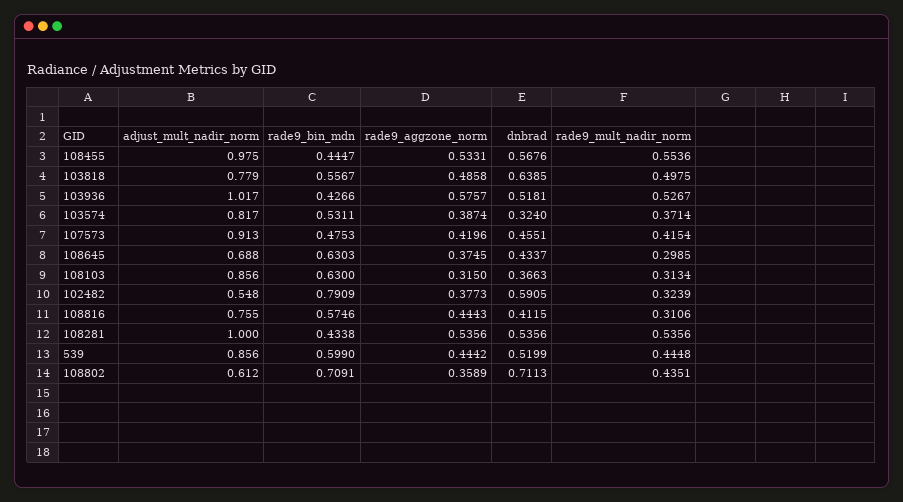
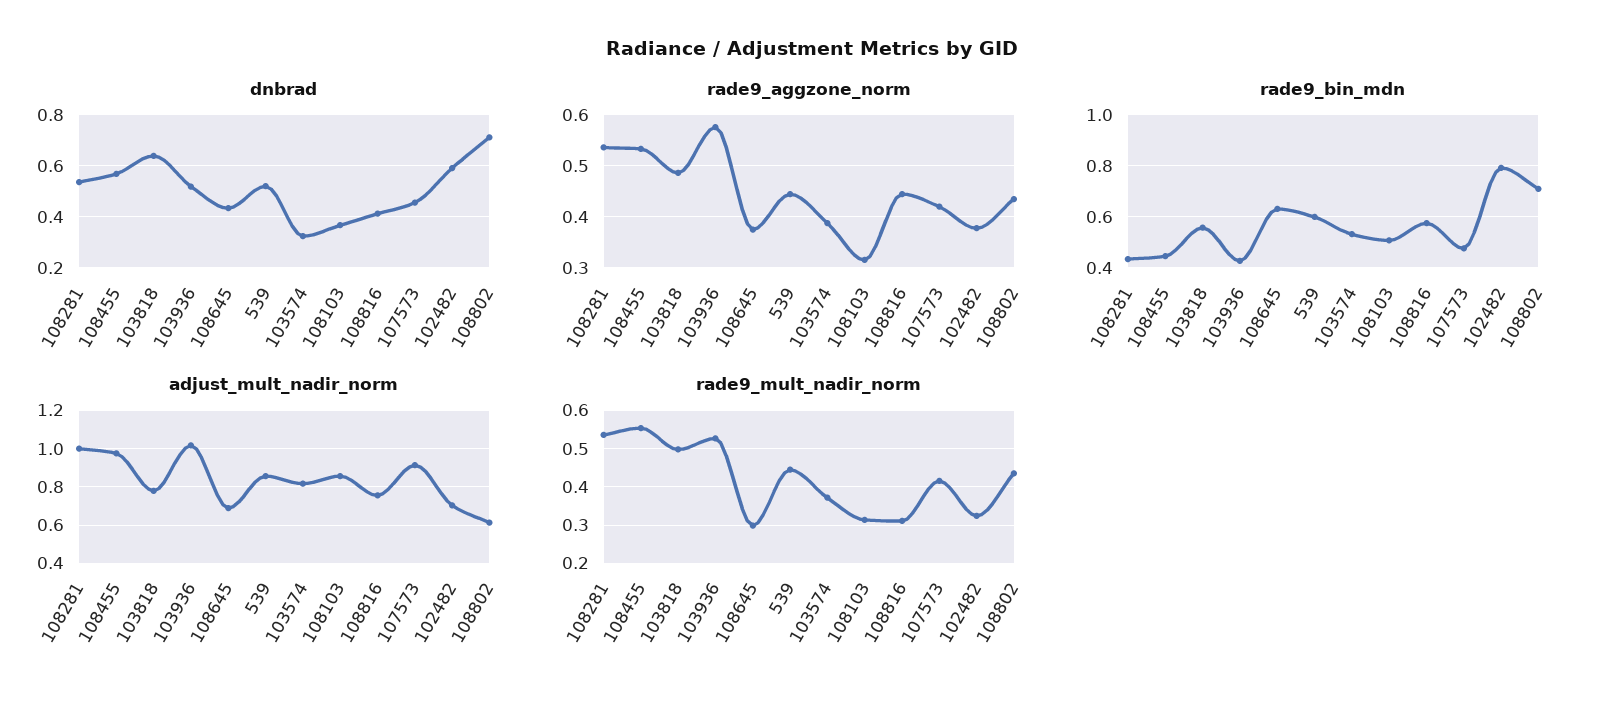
  {
    "adjust_mult_nadir_norm": {
      "108455": 0.975,
      "103818": 0.779,
      "103936": 1.017,
      "103574": 0.817,
      "107573": 0.913,
      "108645": 0.688,
      "108103": 0.856,
-     "102482": 0.548,
+     "102482": 0.7,
      "108816": 0.755,
      "108281": 1,
      "539": 0.856,
      "108802": 0.612
    },
    "rade9_bin_mdn": {
      "108455": 0.4447,
      "103818": 0.5567,
      "103936": 0.4266,
      "103574": 0.5311,
      "107573": 0.4753,
      "108645": 0.6303,
-     "108103": 0.63,
+     "108103": 0.5,
      "102482": 0.7909,
      "108816": 0.5746,
      "108281": 0.4338,
      "539": 0.599,
      "108802": 0.7091
    },
    "rade9_aggzone_norm": {
      "108455": 0.5331,
      "103818": 0.4858,
      "103936": 0.5757,
      "103574": 0.3874,
      "107573": 0.4196,
      "108645": 0.3745,
      "108103": 0.315,
      "102482": 0.3773,
      "108816": 0.4443,
      "108281": 0.5356,
      "539": 0.4442,
-     "108802": 0.3589
+     "108802": 0.44
    },
    "dnbrad": {
      "108455": 0.5676,
      "103818": 0.6385,
      "103936": 0.5181,
      "103574": 0.324,
      "107573": 0.4551,
      "108645": 0.4337,
      "108103": 0.3663,
      "102482": 0.5905,
      "108816": 0.4115,
      "108281": 0.5356,
      "539": 0.5199,
      "108802": 0.7113
    },
    "rade9_mult_nadir_norm": {
      "108455": 0.5536,
      "103818": 0.4975,
      "103936": 0.5267,
      "103574": 0.3714,
      "107573": 0.4154,
      "108645": 0.2985,
      "108103": 0.3134,
      "102482": 0.3239,
      "108816": 0.3106,
      "108281": 0.5356,
      "539": 0.4448,
      "108802": 0.4351
    }
  }

